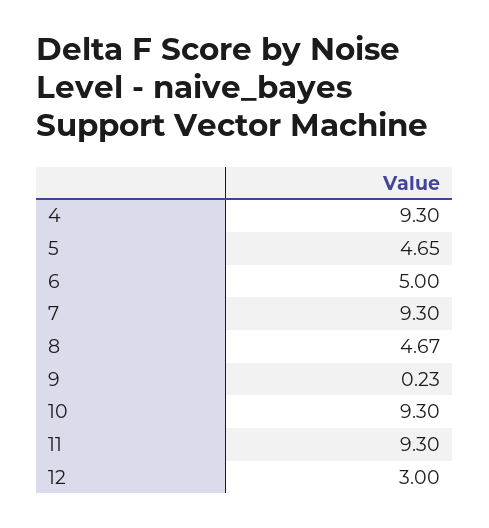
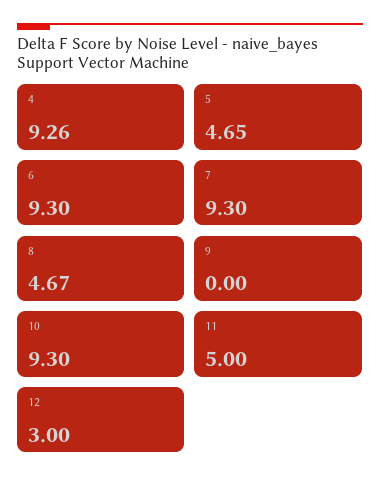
  {
-   "4": 9.3,
+   "4": 9.26,
    "5": 4.65,
-   "6": 5,
+   "6": 9.3,
    "7": 9.3,
    "8": 4.67,
-   "9": 0.23,
+   "9": 0,
    "10": 9.3,
-   "11": 9.3,
+   "11": 5,
    "12": 3
  }

